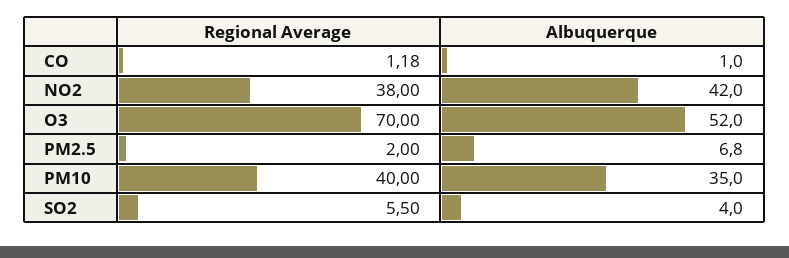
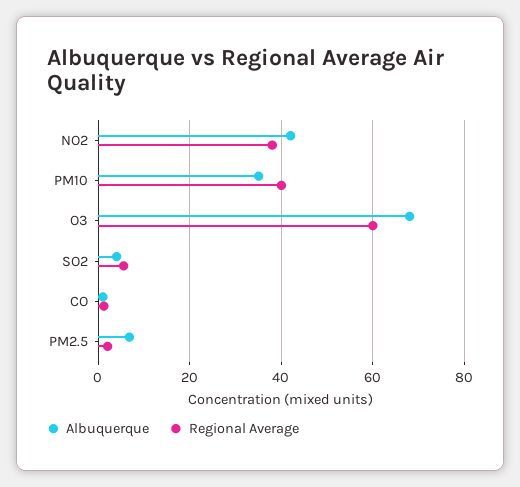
  {
    "Regional Average": {
      "CO": 1.18,
      "NO2": 38,
-     "O3": 70,
+     "O3": 60,
      "PM2.5": 2,
      "PM10": 40,
      "SO2": 5.5
    },
    "Albuquerque": {
      "CO": 1,
      "NO2": 42,
-     "O3": 52,
+     "O3": 68,
      "PM2.5": 6.8,
      "PM10": 35,
      "SO2": 4
    }
  }

